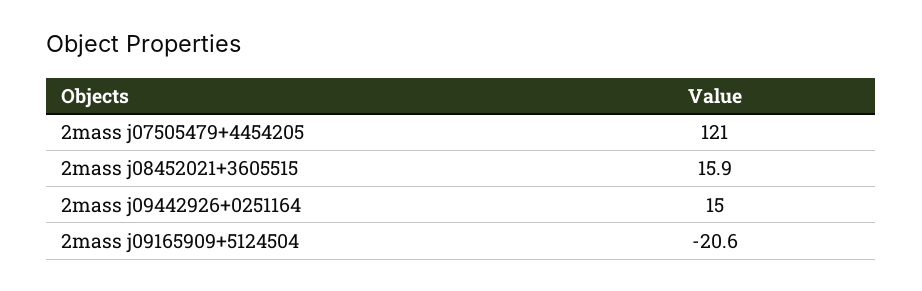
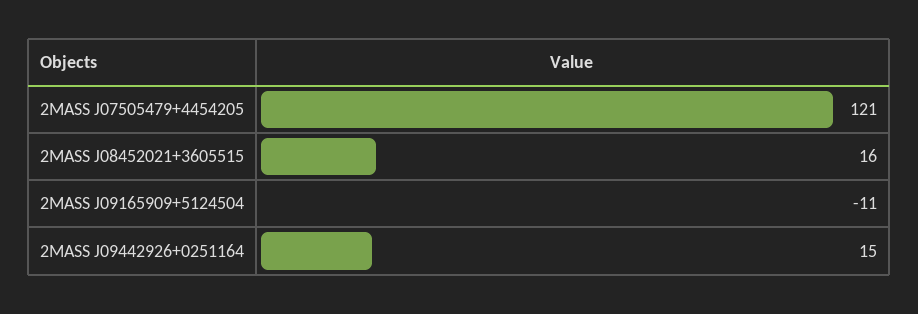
  {
    "2mass j07505479+4454205": 121,
    "2mass j08452021+3605515": 15.9,
    "2mass j09442926+0251164": 15,
-   "2mass j09165909+5124504": -20.6
+   "2mass j09165909+5124504": -11
  }

